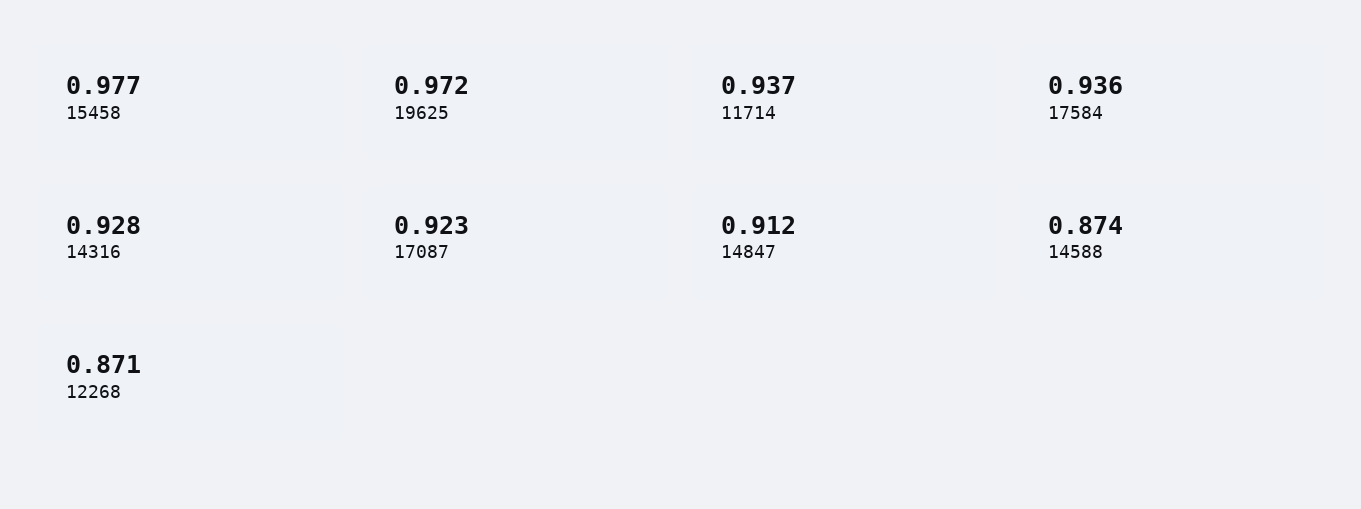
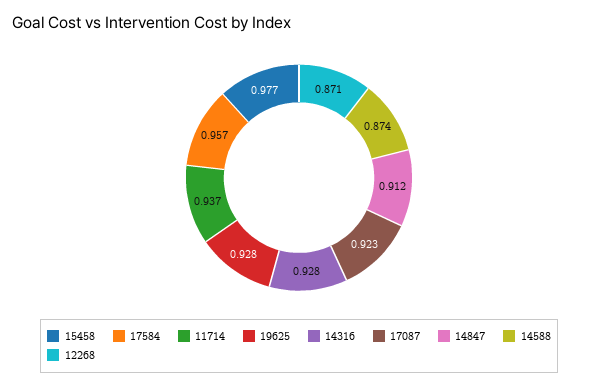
  {
    "15458": 0.977,
-   "19625": 0.972,
+   "19625": 0.928,
    "11714": 0.937,
-   "17584": 0.936,
+   "17584": 0.957,
    "14316": 0.928,
    "17087": 0.923,
    "14847": 0.912,
    "14588": 0.874,
    "12268": 0.871
  }

